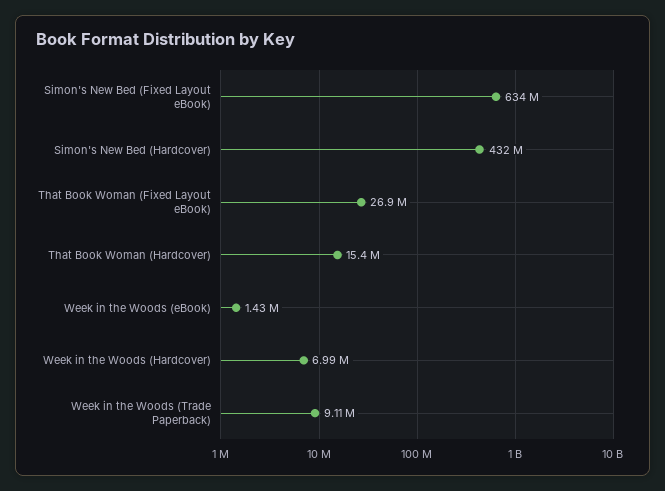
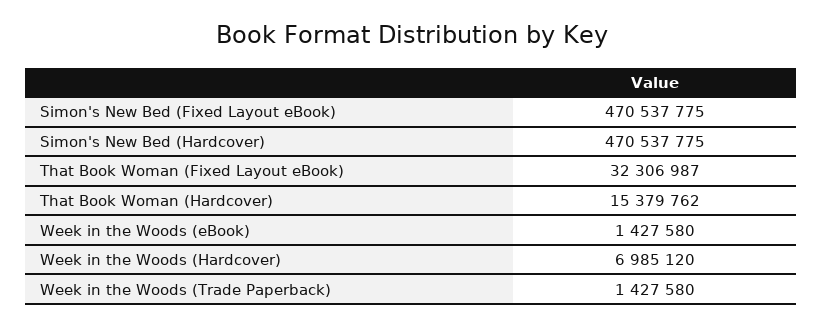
  {
-   "Simon's New Bed (Fixed Layout eBook)": 634000000,
+   "Simon's New Bed (Fixed Layout eBook)": 470537775,
-   "Simon's New Bed (Hardcover)": 432000000,
+   "Simon's New Bed (Hardcover)": 470537775,
-   "That Book Woman (Fixed Layout eBook)": 26900000,
+   "That Book Woman (Fixed Layout eBook)": 32306987,
    "That Book Woman (Hardcover)": 15379762,
    "Week in the Woods (eBook)": 1427580,
    "Week in the Woods (Hardcover)": 6985120,
-   "Week in the Woods (Trade Paperback)": 9110000
+   "Week in the Woods (Trade Paperback)": 1427580
  }

